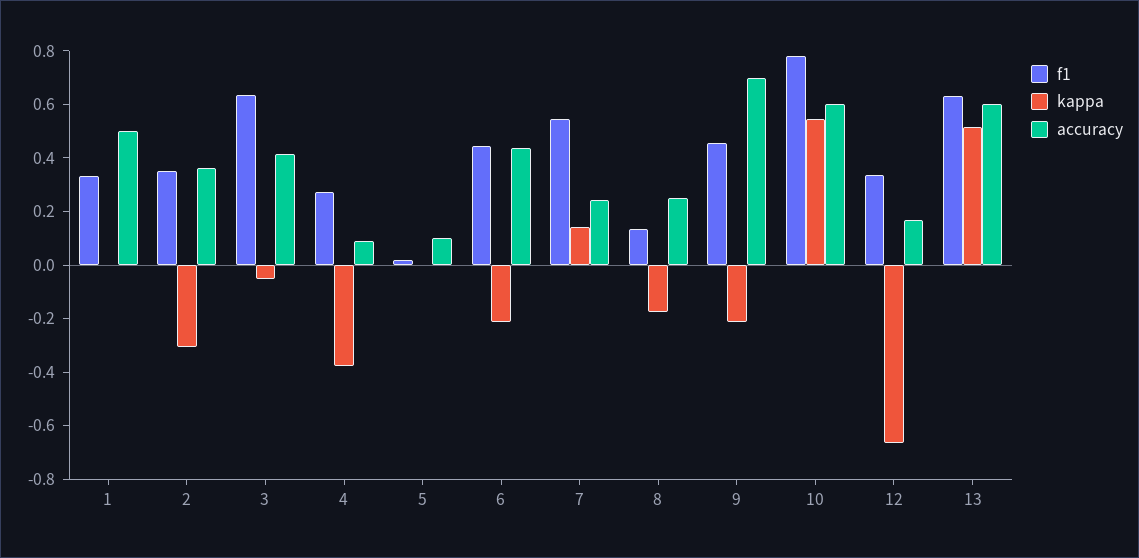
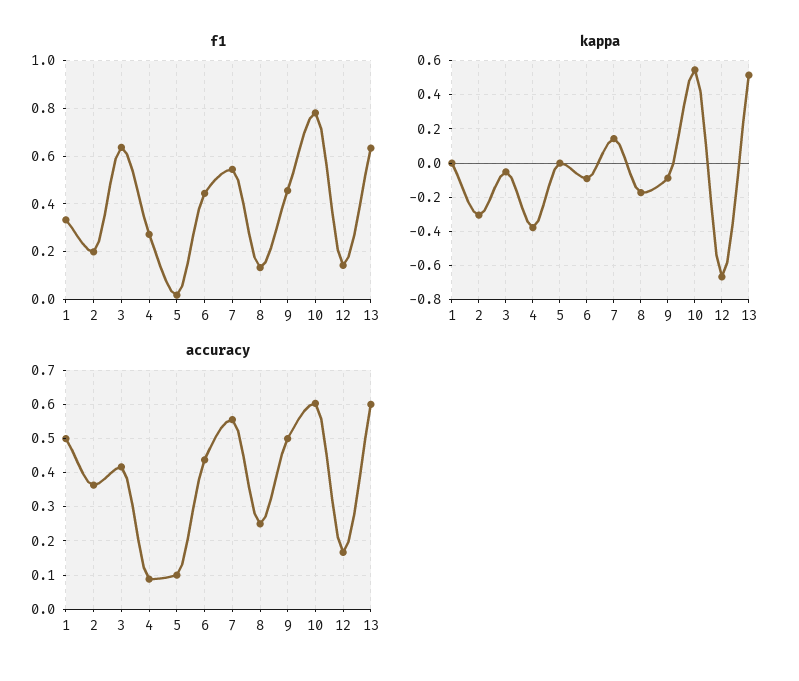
  {
    "f1": {
      "1": 0.35,
-     "2": 0.35,
+     "2": 0.2,
      "3": 0.65,
      "4": 0.25,
      "5": 0,
      "6": 0.45,
      "7": 0.55,
      "8": 0.15,
      "9": 0.45,
      "10": 0.8,
-     "12": 0.35,
+     "12": 0.15,
      "13": 0.65
    },
    "kappa": {
      "1": 0,
      "2": -0.3,
      "3": -0.05,
      "4": -0.4,
      "5": 0,
-     "6": -0.2,
+     "6": -0.1,
      "7": 0.15,
      "8": -0.15,
-     "9": -0.2,
+     "9": -0.1,
      "10": 0.55,
      "12": -0.65,
      "13": 0.5
    },
    "accuracy": {
      "1": 0.5,
      "2": 0.36,
      "3": 0.42,
      "4": 0.08,
      "5": 0.1,
      "6": 0.44,
-     "7": 0.25,
+     "7": 0.56,
      "8": 0.26,
-     "9": 0.7,
+     "9": 0.5,
      "10": 0.6,
      "12": 0.16,
      "13": 0.6
    }
  }

